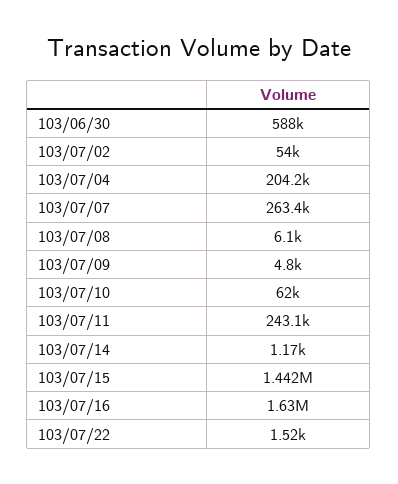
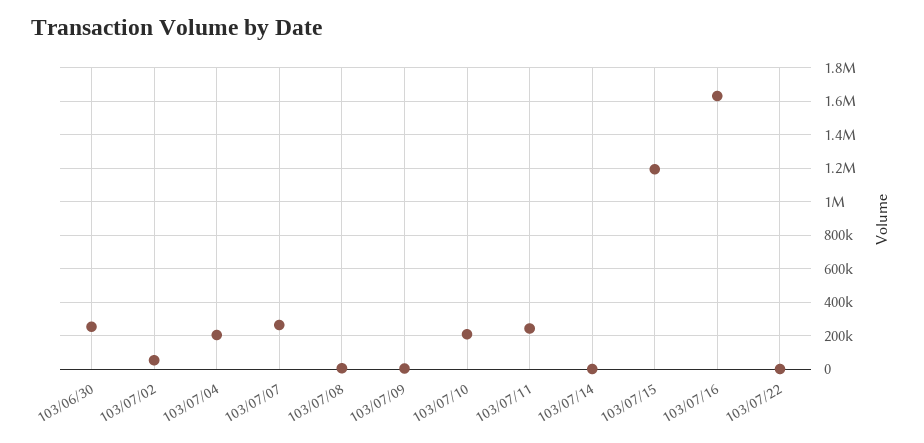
  {
-   "103/06/30": 588000,
+   "103/06/30": 250000,
    "103/07/02": 54000,
    "103/07/04": 204200,
    "103/07/07": 263400,
    "103/07/08": 6100,
    "103/07/09": 4800,
-   "103/07/10": 62000,
+   "103/07/10": 200000,
    "103/07/11": 243100,
    "103/07/14": 1170,
-   "103/07/15": 1442000,
+   "103/07/15": 1200000,
    "103/07/16": 1630000,
    "103/07/22": 1520
  }

